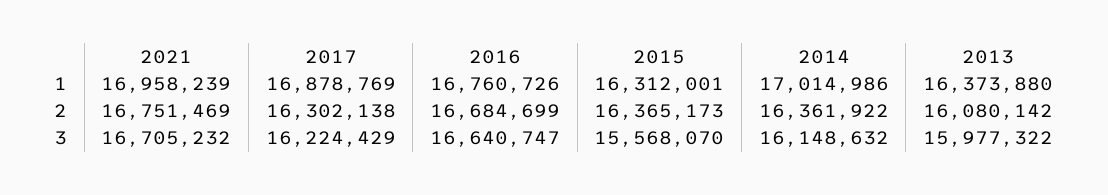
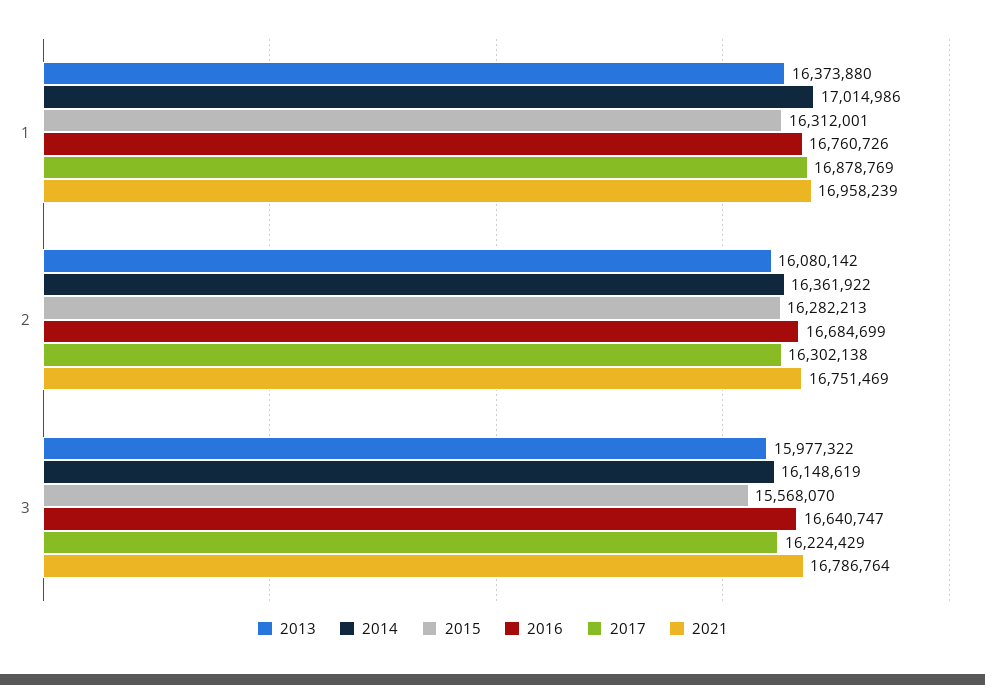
  {
    "2021": {
      "1": 16958239,
      "2": 16751469,
-     "3": 16705232
+     "3": 16786764
    },
    "2017": {
      "1": 16878769,
      "2": 16302138,
      "3": 16224429
    },
    "2016": {
      "1": 16760726,
      "2": 16684699,
      "3": 16640747
    },
    "2015": {
      "1": 16312001,
-     "2": 16365173,
+     "2": 16282213,
      "3": 15568070
    },
    "2014": {
      "1": 17014986,
      "2": 16361922,
-     "3": 16148632
+     "3": 16148619
    },
    "2013": {
      "1": 16373880,
      "2": 16080142,
      "3": 15977322
    }
  }

